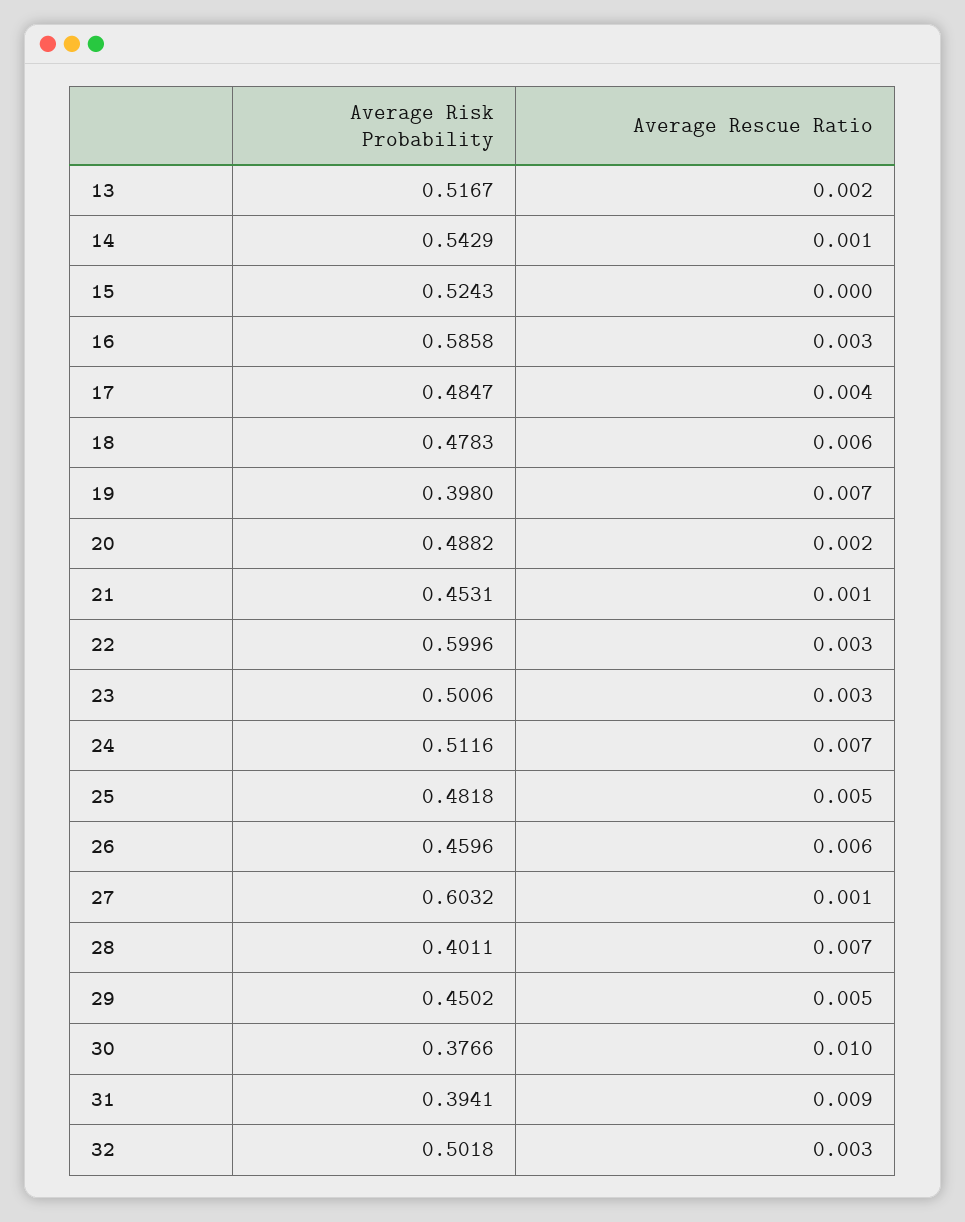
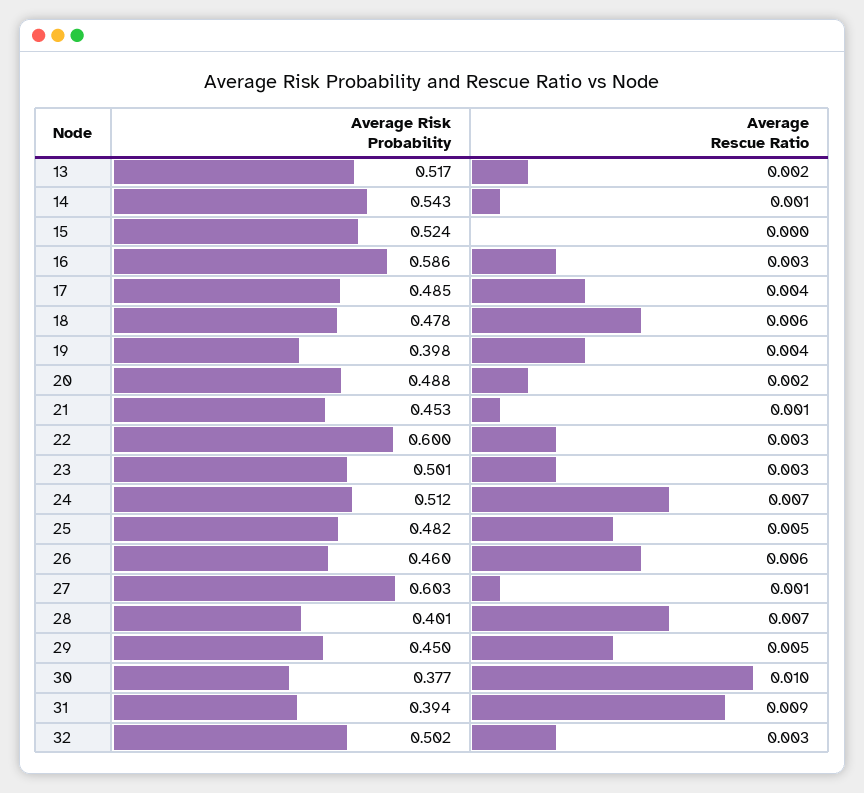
  {
    "Average Risk Probability": {
      "13": 0.5167,
      "14": 0.5429,
      "15": 0.5243,
      "16": 0.5858,
      "17": 0.4847,
      "18": 0.4783,
      "19": 0.398,
      "20": 0.4882,
      "21": 0.4531,
      "22": 0.5996,
      "23": 0.5006,
      "24": 0.5116,
      "25": 0.4818,
      "26": 0.4596,
      "27": 0.6032,
      "28": 0.4011,
      "29": 0.4502,
      "30": 0.3766,
      "31": 0.3941,
      "32": 0.5018
    },
    "Average Rescue Ratio": {
      "13": 0.002,
      "14": 0.001,
      "15": 0,
      "16": 0.003,
      "17": 0.004,
      "18": 0.006,
-     "19": 0.007,
+     "19": 0.004,
      "20": 0.002,
      "21": 0.001,
      "22": 0.003,
      "23": 0.003,
      "24": 0.007,
      "25": 0.005,
      "26": 0.006,
      "27": 0.001,
      "28": 0.007,
      "29": 0.005,
      "30": 0.01,
      "31": 0.009,
      "32": 0.003
    }
  }

